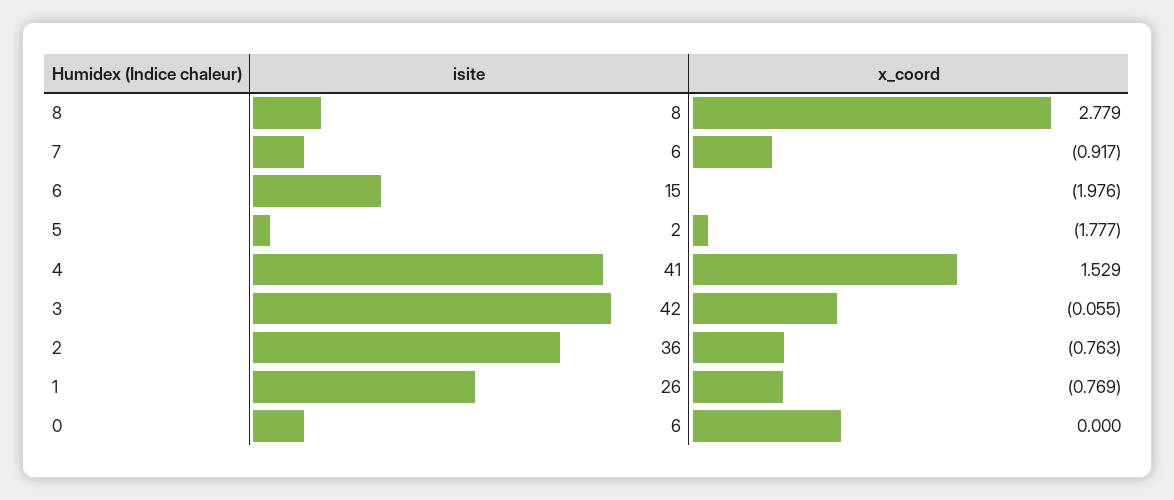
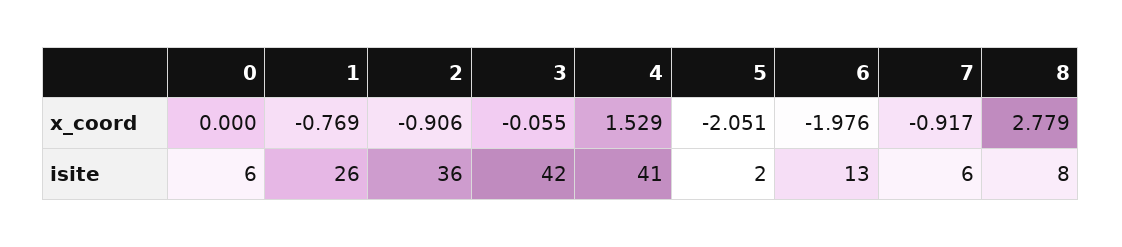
  {
    "isite": {
      "8": 8,
      "7": 6,
-     "6": 15,
+     "6": 13,
      "5": 2,
      "4": 41,
      "3": 42,
      "2": 36,
      "1": 26,
      "0": 6
    },
    "x_coord": {
      "8": 2.779,
      "7": -0.917,
      "6": -1.976,
-     "5": -1.777,
+     "5": -2.051,
      "4": 1.529,
      "3": -0.055,
-     "2": -0.763,
+     "2": -0.906,
      "1": -0.769,
      "0": 0
    }
  }

